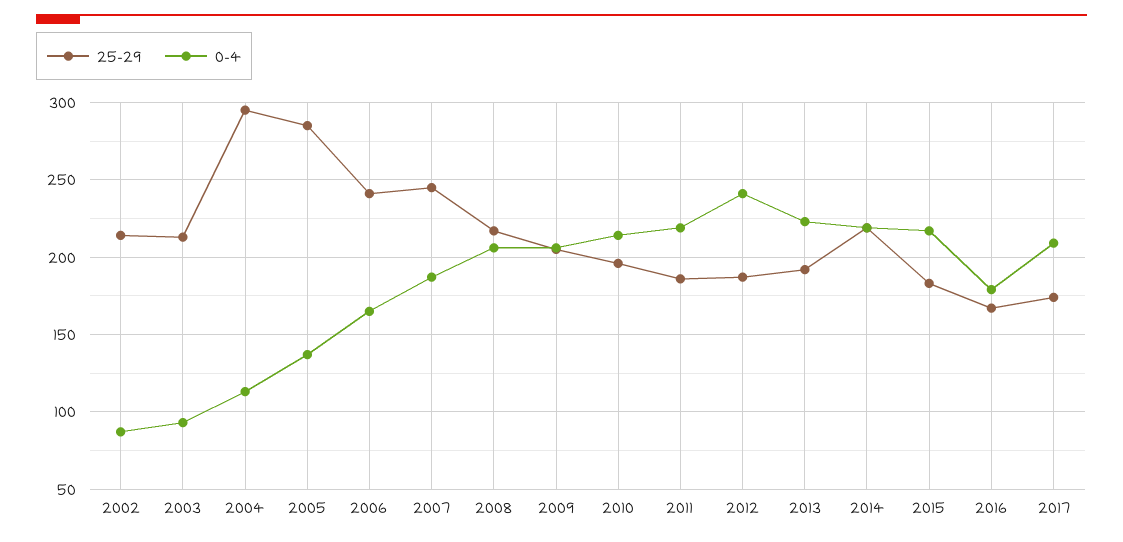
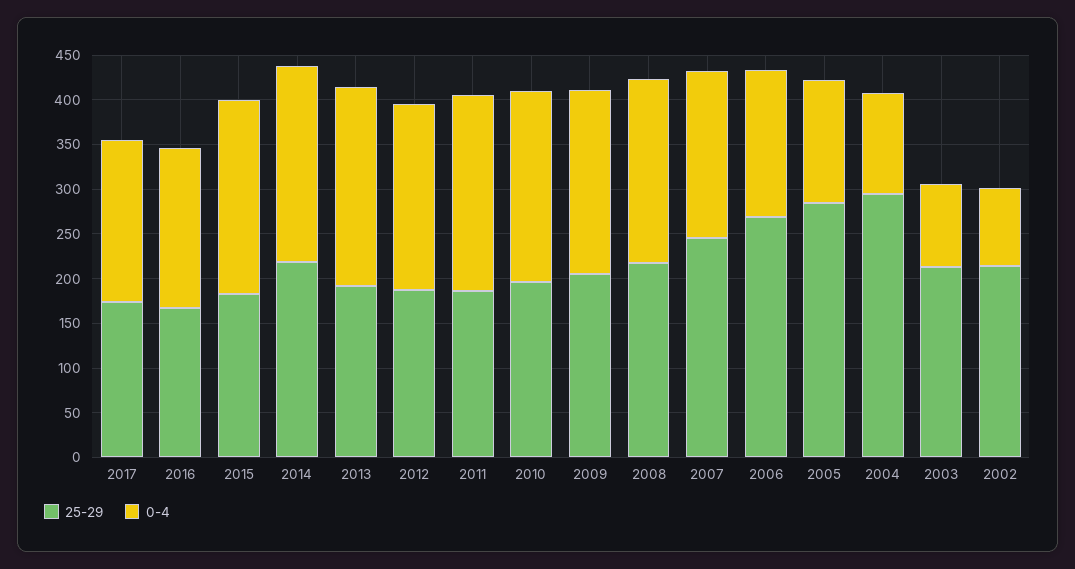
  {
    "25-29": {
      "2002": 215,
      "2003": 215,
      "2004": 295,
      "2005": 285,
-     "2006": 240,
+     "2006": 270,
      "2007": 245,
      "2008": 215,
      "2009": 205,
      "2010": 195,
      "2011": 185,
      "2012": 185,
      "2013": 190,
      "2014": 220,
      "2015": 185,
      "2016": 165,
      "2017": 175
    },
    "0-4": {
      "2002": 85,
      "2003": 95,
      "2004": 115,
      "2005": 135,
      "2006": 165,
      "2007": 185,
      "2008": 205,
      "2009": 205,
      "2010": 215,
      "2011": 220,
-     "2012": 240,
+     "2012": 210,
      "2013": 225,
      "2014": 220,
      "2015": 215,
      "2016": 180,
-     "2017": 210
+     "2017": 180
    }
  }

